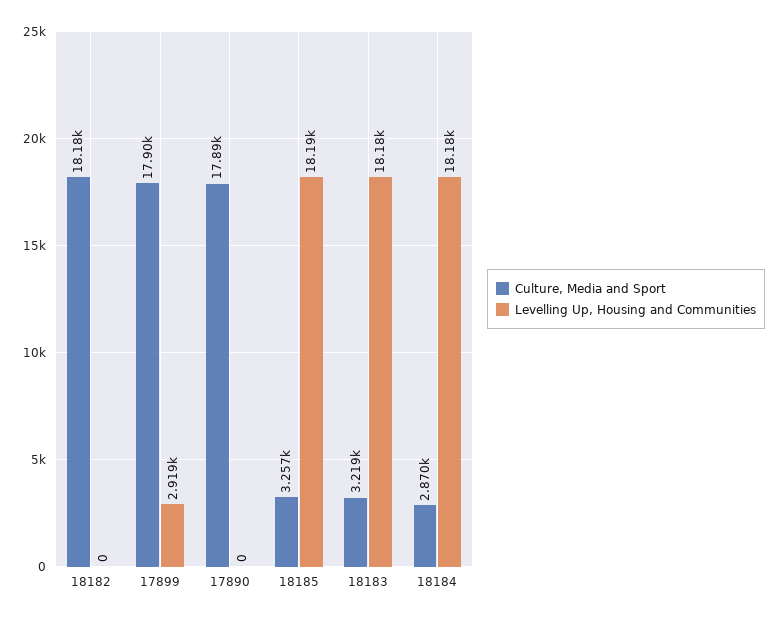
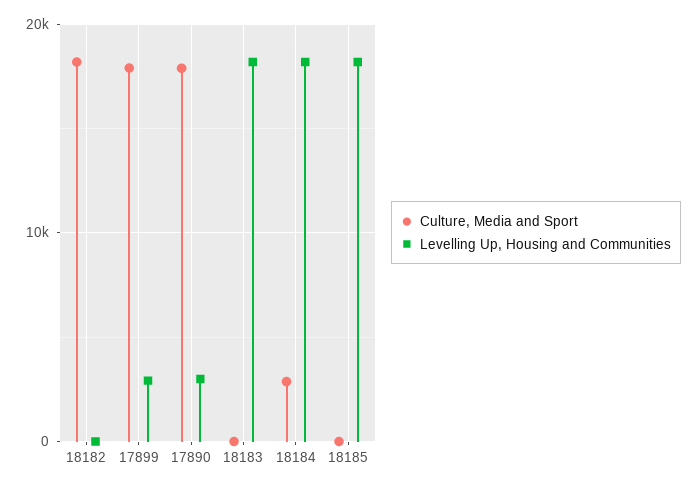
  {
    "Culture, Media and Sport": {
      "18182": 18180,
      "17899": 17900,
      "17890": 17890,
-     "18185": 3257,
+     "18185": 0,
-     "18183": 3219,
+     "18183": 0,
      "18184": 2870
    },
    "Levelling Up, Housing and Communities": {
      "18182": 0,
      "17899": 2919,
-     "17890": 0,
+     "17890": 3000,
      "18185": 18190,
      "18183": 18180,
      "18184": 18180
    }
  }

